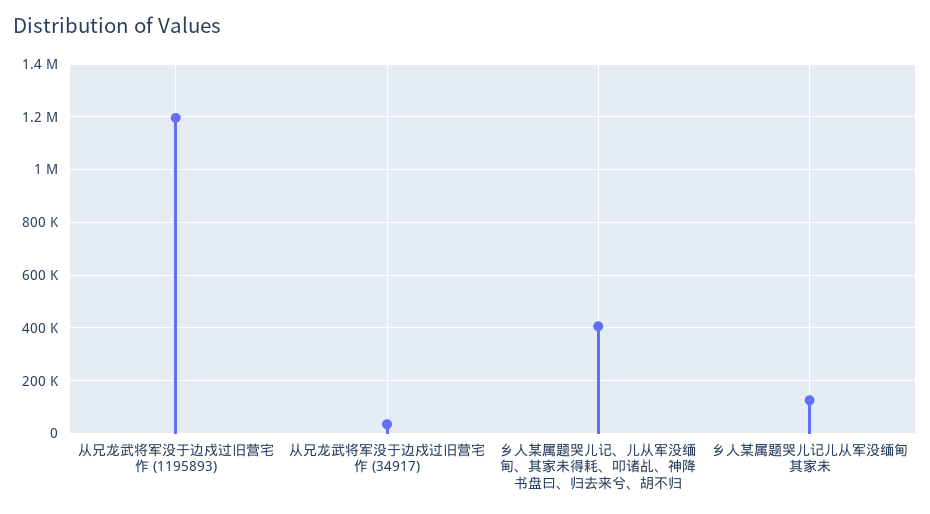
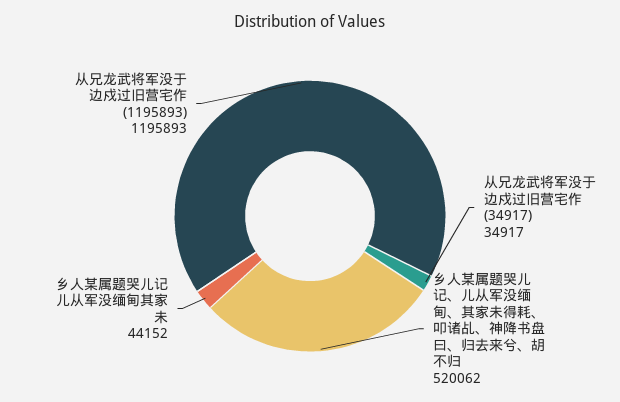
  {
    "从兄龙武将军没于边戍过旧营宅作 (1195893)": 1195893,
    "从兄龙武将军没于边戍过旧营宅作 (34917)": 34917,
-   "乡人某属题哭儿记、儿从军没缅甸、其家未得耗、叩诸乩、神降书盘曰、归去来兮、胡不归": 400000,
+   "乡人某属题哭儿记、儿从军没缅甸、其家未得耗、叩诸乩、神降书盘曰、归去来兮、胡不归": 520062,
-   "乡人某属题哭儿记儿从军没缅甸其家未": 125000
+   "乡人某属题哭儿记儿从军没缅甸其家未": 44152
  }

